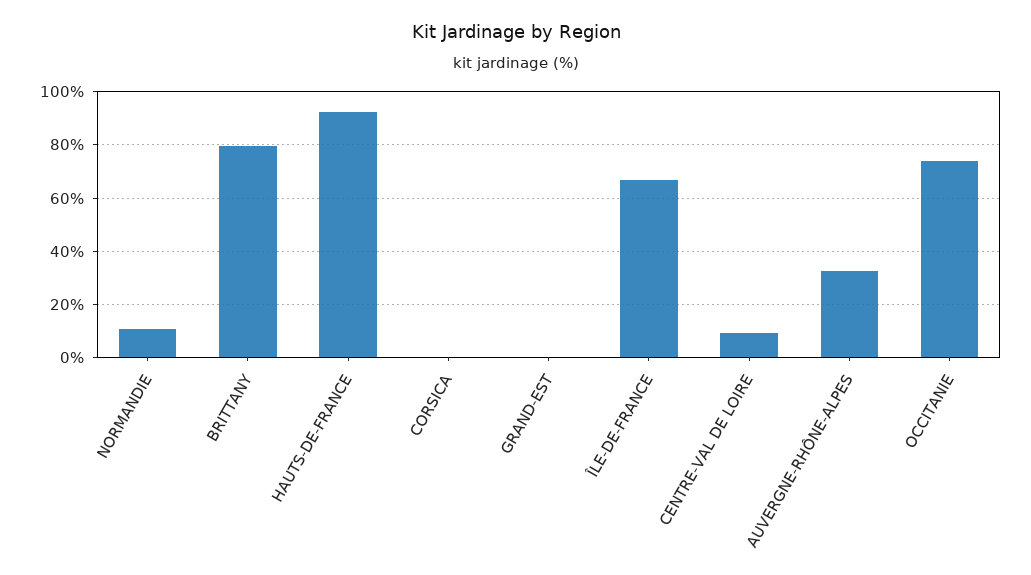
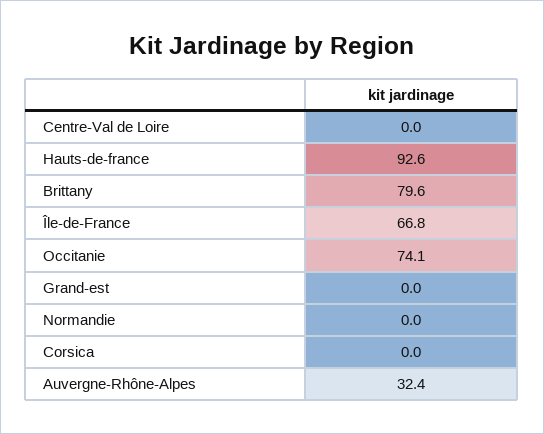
  {
-   "NORMANDIE": 10,
+   "NORMANDIE": 0,
    "BRITTANY": 79.6,
    "HAUTS-DE-FRANCE": 92.6,
    "CORSICA": 0,
    "GRAND-EST": 0,
    "ÎLE-DE-FRANCE": 66.8,
-   "CENTRE-VAL DE LOIRE": 10,
+   "CENTRE-VAL DE LOIRE": 0,
    "AUVERGNE-RHÔNE-ALPES": 32.4,
    "OCCITANIE": 74.1
  }

